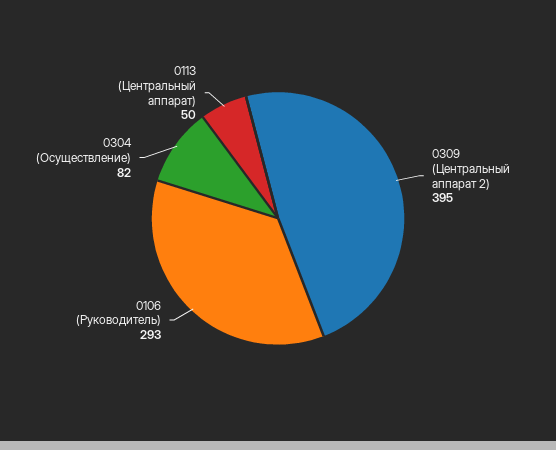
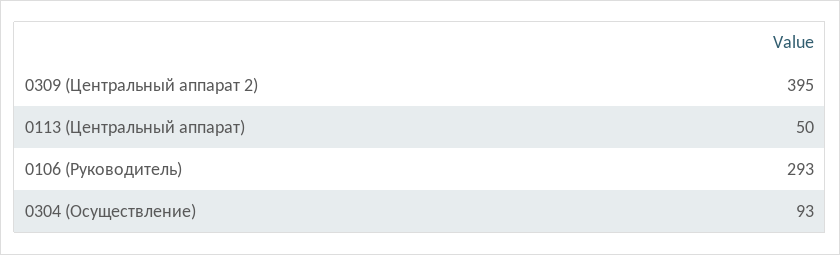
  {
    "0309 (Центральный аппарат 2)": 395,
    "0106 (Руководитель)": 293,
-   "0304 (Осуществление)": 82,
+   "0304 (Осуществление)": 93,
    "0113 (Центральный аппарат)": 50
  }

